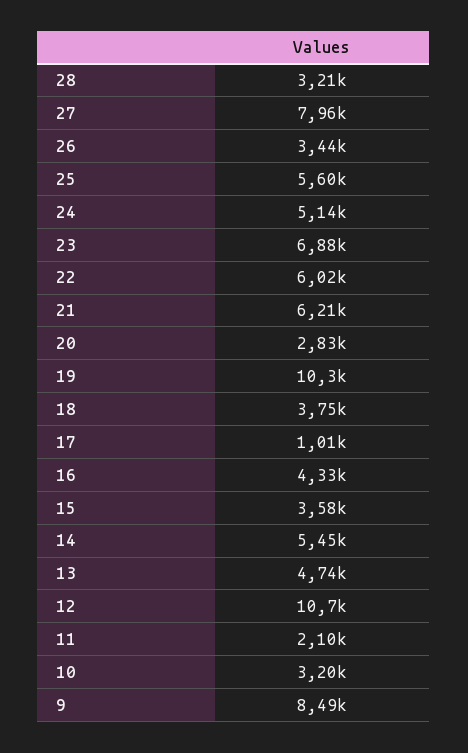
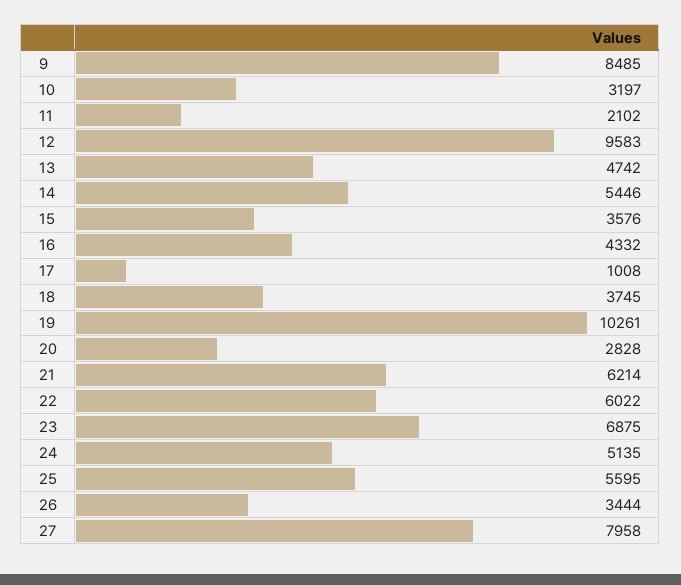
  {
-   "28": 3210,
    "27": 7958,
    "26": 3444,
    "25": 5595,
    "24": 5135,
    "23": 6875,
    "22": 6022,
    "21": 6214,
    "20": 2828,
    "19": 10261,
    "18": 3745,
    "17": 1008,
    "16": 4332,
    "15": 3576,
    "14": 5446,
    "13": 4742,
-   "12": 10700,
+   "12": 9583,
    "11": 2102,
    "10": 3197,
    "9": 8485
  }

